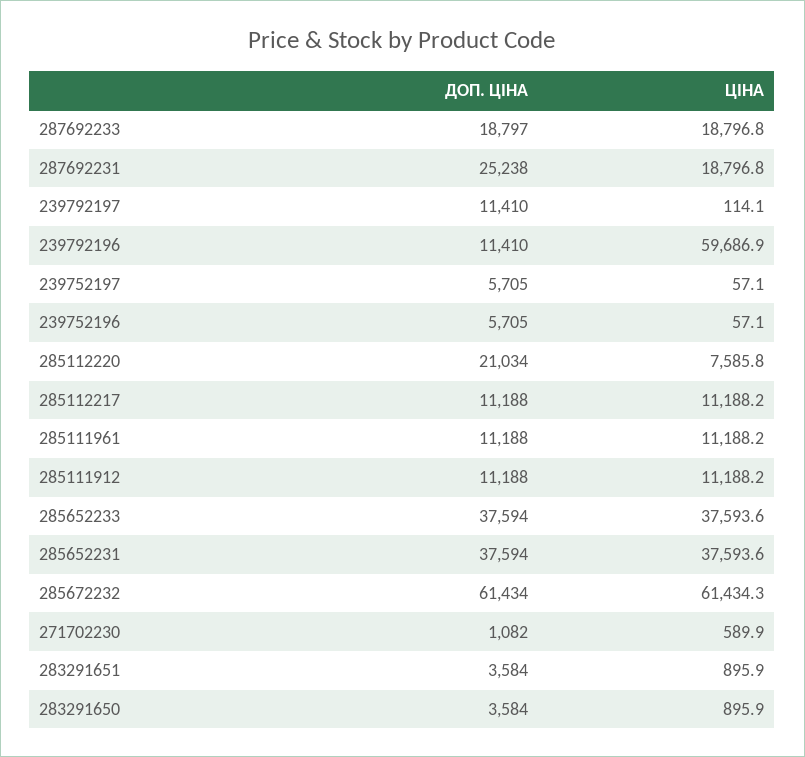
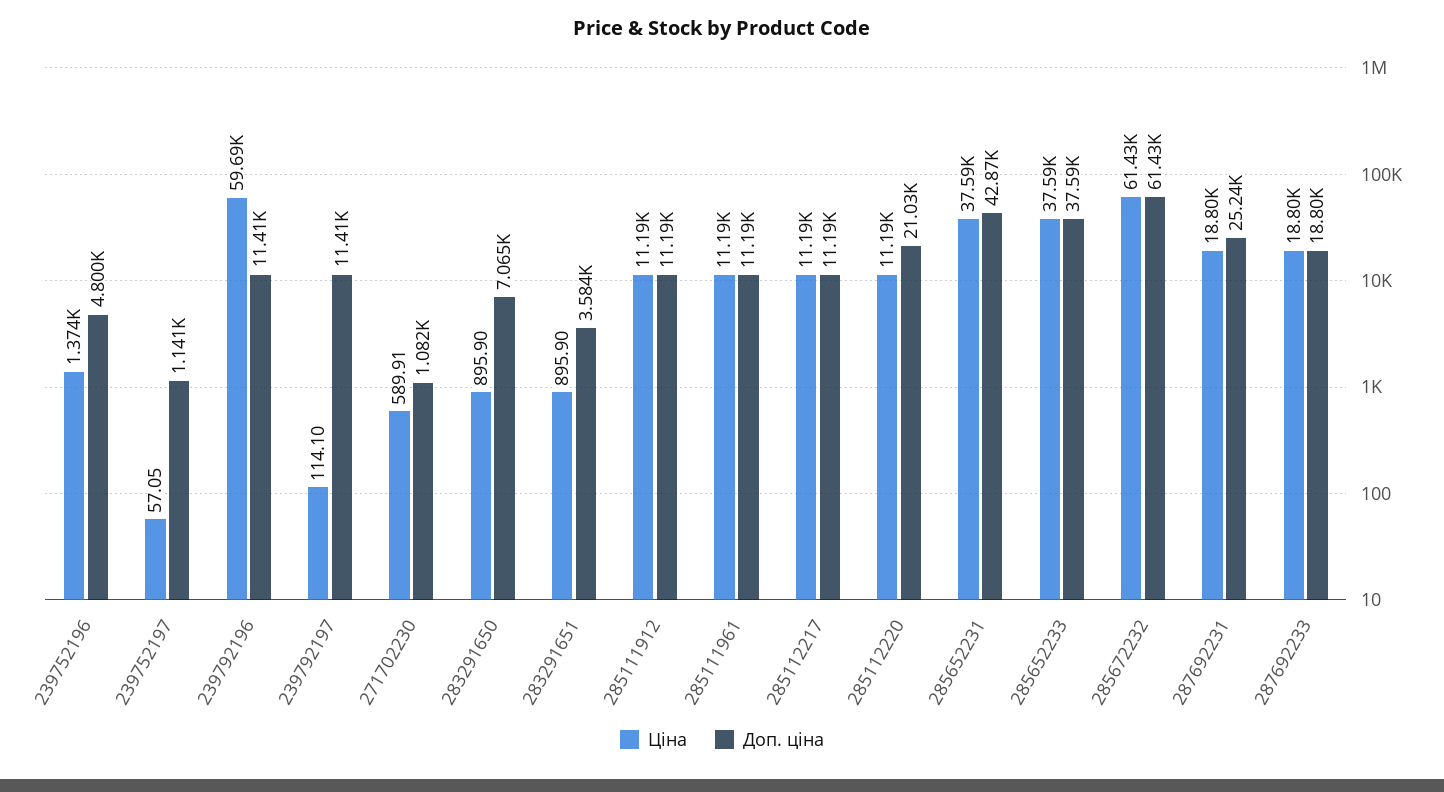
  {
    "ДОП. ЦІНА": {
      "287692233": 18797,
      "287692231": 25238,
      "239792197": 11410,
      "239792196": 11410,
-     "239752197": 5705,
+     "239752197": 1141,
-     "239752196": 5705,
+     "239752196": 4800,
      "285112220": 21034,
      "285112217": 11188,
      "285111961": 11188,
      "285111912": 11188,
      "285652233": 37594,
-     "285652231": 37594,
+     "285652231": 42870,
      "285672232": 61434,
      "271702230": 1082,
      "283291651": 3584,
-     "283291650": 3584
+     "283291650": 7065
    },
    "ЦІНА": {
      "287692233": 18796.8,
      "287692231": 18796.8,
      "239792197": 114.1,
      "239792196": 59686.9,
      "239752197": 57.05,
-     "239752196": 57.1,
+     "239752196": 1374,
-     "285112220": 7585.8,
+     "285112220": 11190,
      "285112217": 11188.2,
      "285111961": 11188.2,
      "285111912": 11188.2,
      "285652233": 37593.6,
      "285652231": 37593.6,
      "285672232": 61434.3,
      "271702230": 589.91,
      "283291651": 895.9,
      "283291650": 895.9
    }
  }

